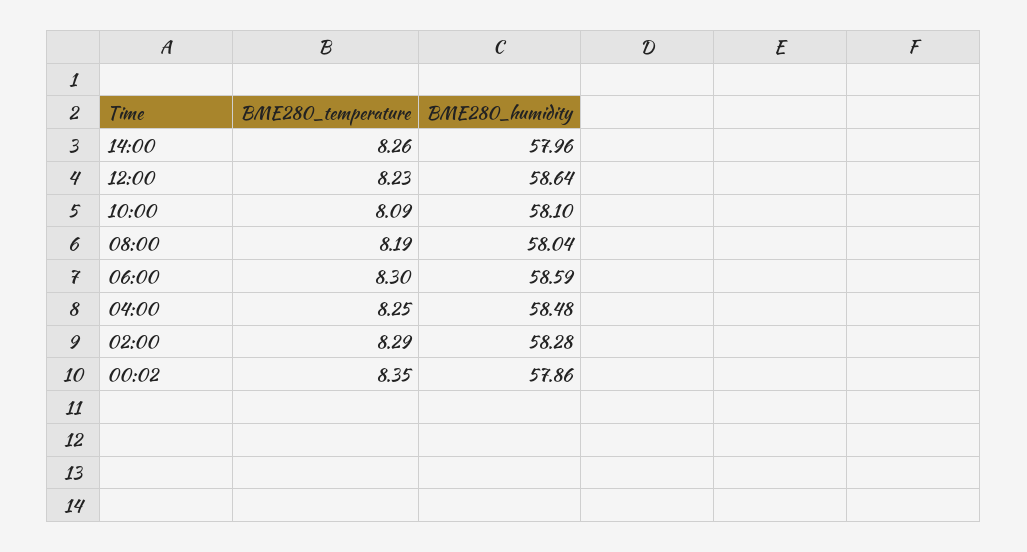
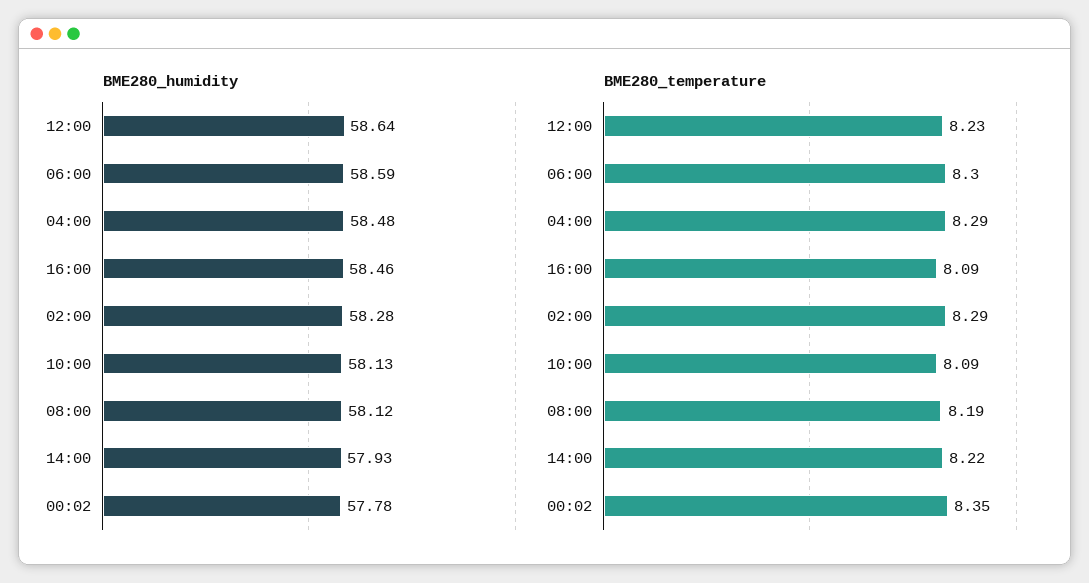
  {
    "BME280_temperature": {
-     "14:00": 8.26,
+     "14:00": 8.22,
      "12:00": 8.23,
      "10:00": 8.09,
      "08:00": 8.19,
      "06:00": 8.3,
-     "04:00": 8.25,
+     "04:00": 8.29,
      "02:00": 8.29,
-     "00:02": 8.35
+     "00:02": 8.35,
+     "16:00": 8.09
    },
    "BME280_humidity": {
-     "14:00": 57.96,
+     "14:00": 57.93,
      "12:00": 58.64,
-     "10:00": 58.1,
+     "10:00": 58.13,
-     "08:00": 58.04,
+     "08:00": 58.12,
      "06:00": 58.59,
      "04:00": 58.48,
      "02:00": 58.28,
-     "00:02": 57.86
+     "00:02": 57.78,
+     "16:00": 58.46
    }
  }

